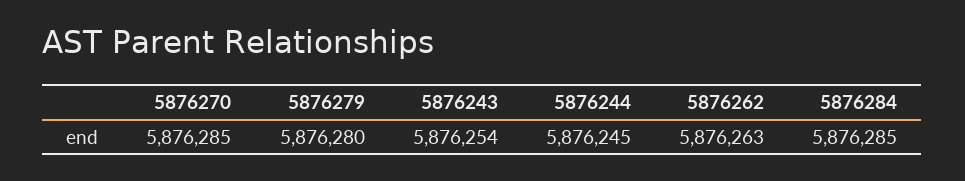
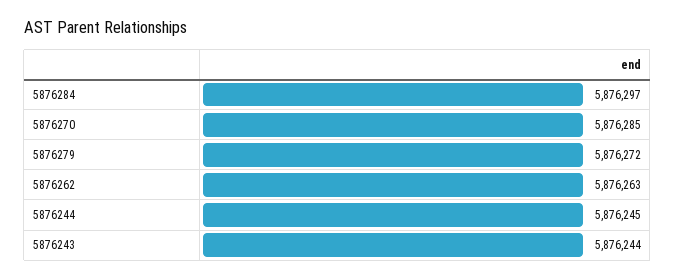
  {
    "5876270": 5876285,
-   "5876279": 5876280,
+   "5876279": 5876272,
-   "5876243": 5876254,
+   "5876243": 5876244,
    "5876244": 5876245,
    "5876262": 5876263,
-   "5876284": 5876285
+   "5876284": 5876297
  }

